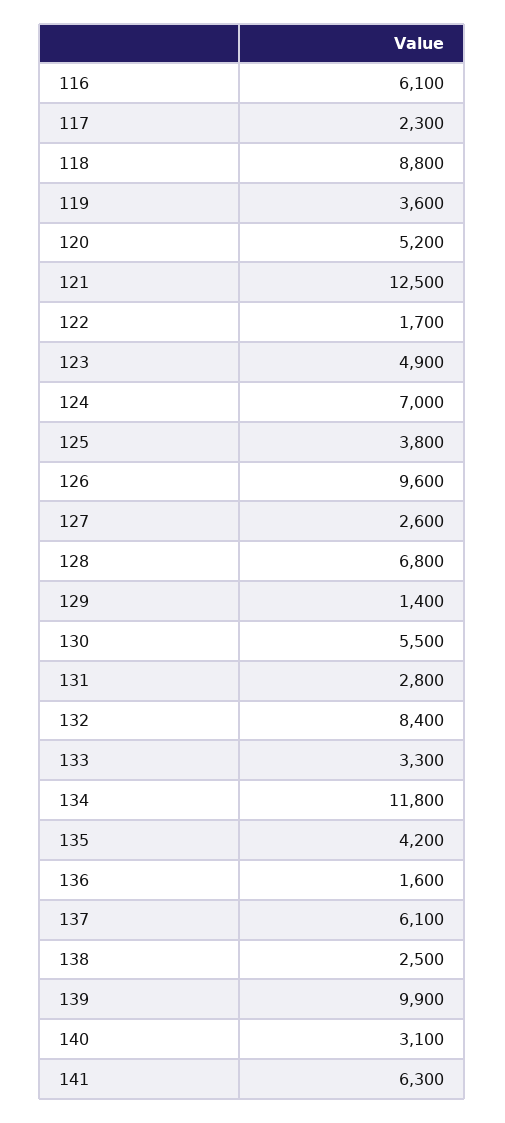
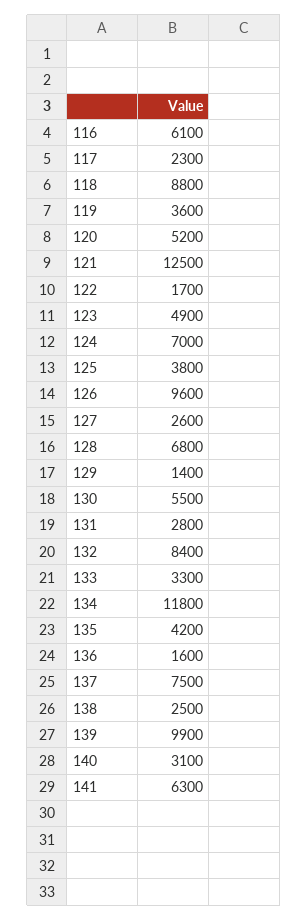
  {
    "116": 6100,
    "117": 2300,
    "118": 8800,
    "119": 3600,
    "120": 5200,
    "121": 12500,
    "122": 1700,
    "123": 4900,
    "124": 7000,
    "125": 3800,
    "126": 9600,
    "127": 2600,
    "128": 6800,
    "129": 1400,
    "130": 5500,
    "131": 2800,
    "132": 8400,
    "133": 3300,
    "134": 11800,
    "135": 4200,
    "136": 1600,
-   "137": 6100,
+   "137": 7500,
    "138": 2500,
    "139": 9900,
    "140": 3100,
    "141": 6300
  }

